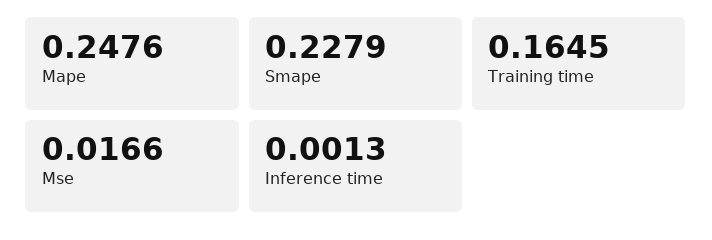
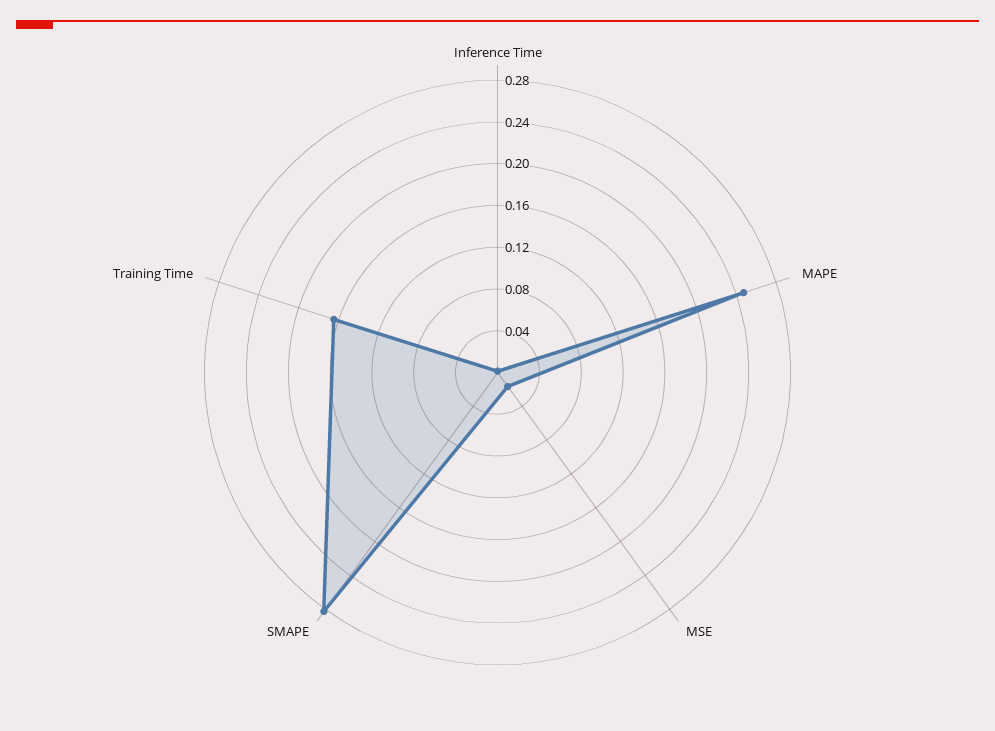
  {
    "Mape": 0.2476,
-   "Smape": 0.2279,
+   "Smape": 0.28,
    "Training time": 0.1645,
    "Mse": 0.0166,
    "Inference time": 0.0013
  }

